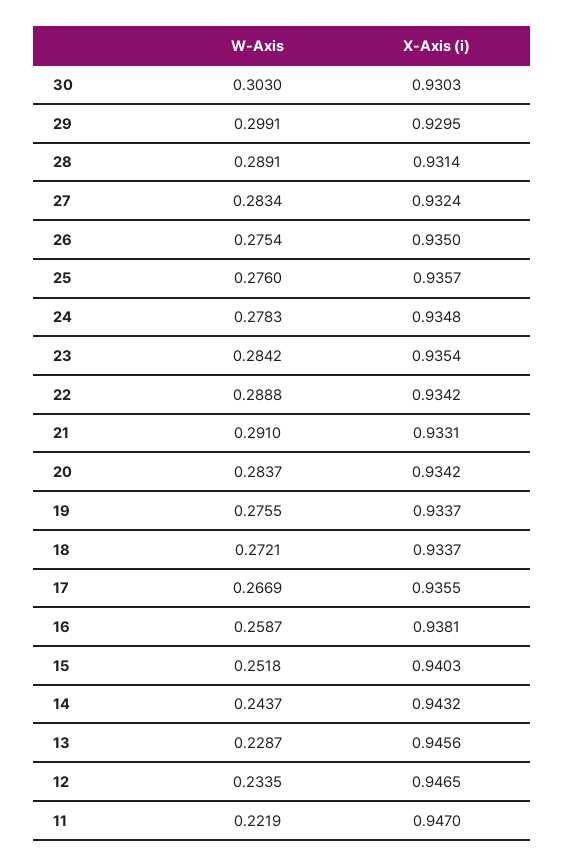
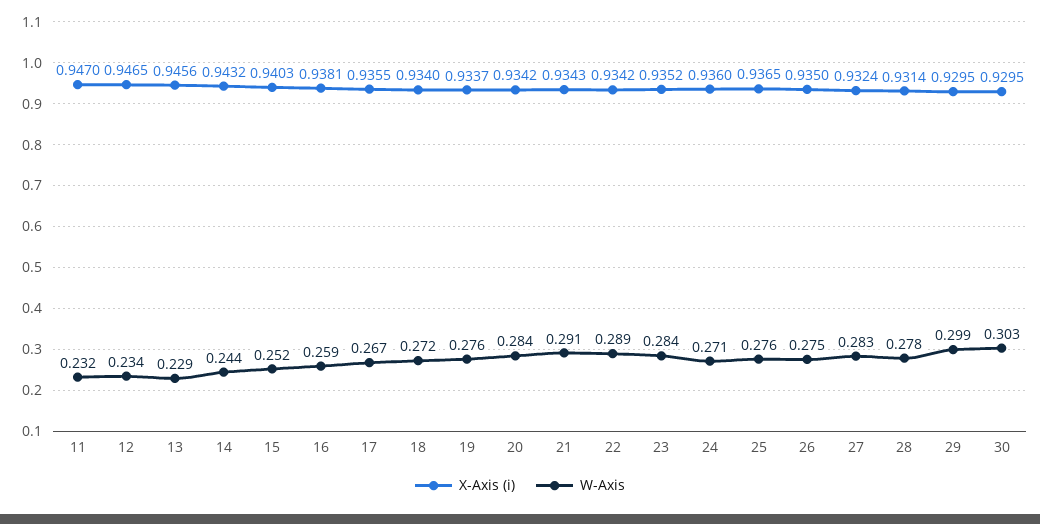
  {
    "W-Axis": {
      "30": 0.303,
      "29": 0.2991,
-     "28": 0.2891,
+     "28": 0.278,
      "27": 0.2834,
      "26": 0.2754,
      "25": 0.276,
-     "24": 0.2783,
+     "24": 0.271,
      "23": 0.2842,
      "22": 0.2888,
      "21": 0.291,
      "20": 0.2837,
      "19": 0.2755,
      "18": 0.2721,
      "17": 0.2669,
      "16": 0.2587,
      "15": 0.2518,
      "14": 0.2437,
      "13": 0.2287,
      "12": 0.2335,
-     "11": 0.2219
+     "11": 0.232
    },
    "X-Axis (i)": {
-     "30": 0.9303,
+     "30": 0.9295,
      "29": 0.9295,
      "28": 0.9314,
      "27": 0.9324,
      "26": 0.935,
-     "25": 0.9357,
+     "25": 0.9365,
-     "24": 0.9348,
+     "24": 0.936,
-     "23": 0.9354,
+     "23": 0.9352,
      "22": 0.9342,
-     "21": 0.9331,
+     "21": 0.9343,
      "20": 0.9342,
      "19": 0.9337,
-     "18": 0.9337,
+     "18": 0.934,
      "17": 0.9355,
      "16": 0.9381,
      "15": 0.9403,
      "14": 0.9432,
      "13": 0.9456,
      "12": 0.9465,
      "11": 0.947
    }
  }

